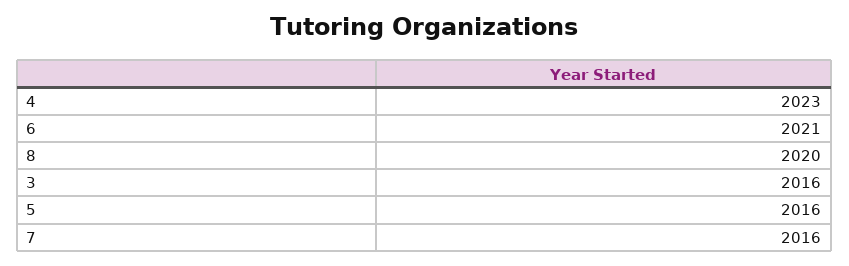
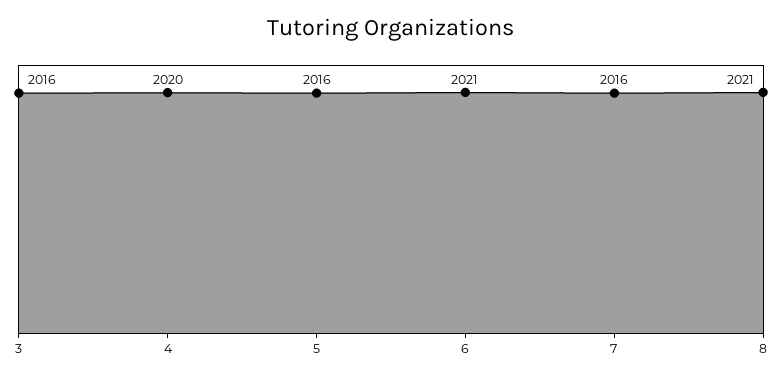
  {
-   "4": 2023,
+   "4": 2020,
    "6": 2021,
-   "8": 2020,
+   "8": 2021,
    "3": 2016,
    "5": 2016,
    "7": 2016
  }

